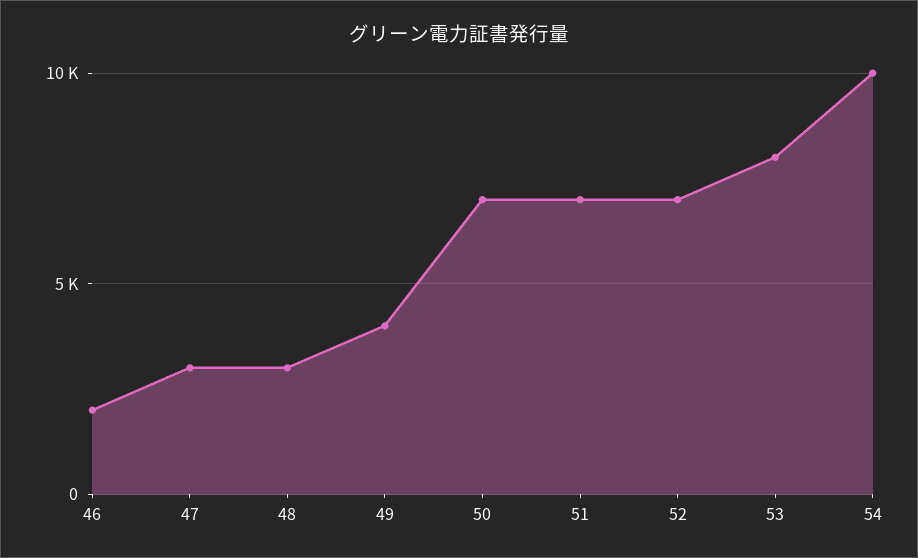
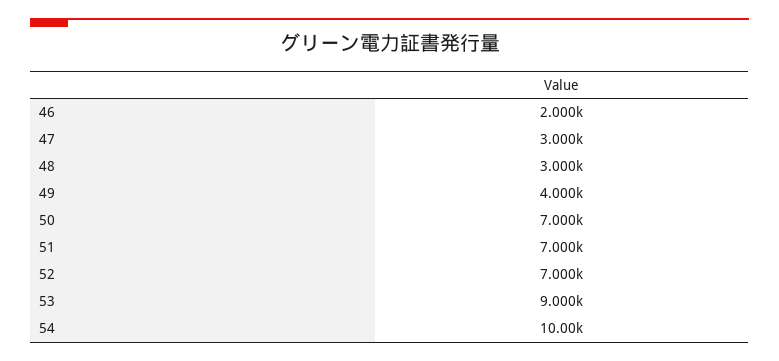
  {
    "46": 2000,
    "47": 3000,
    "48": 3000,
    "49": 4000,
    "50": 7000,
    "51": 7000,
    "52": 7000,
-   "53": 8000,
+   "53": 9000,
    "54": 10000
  }

